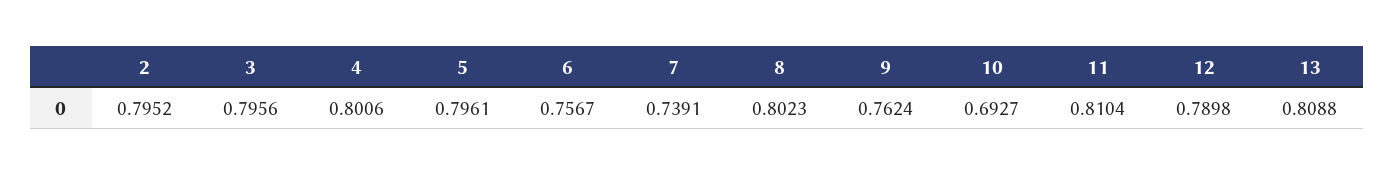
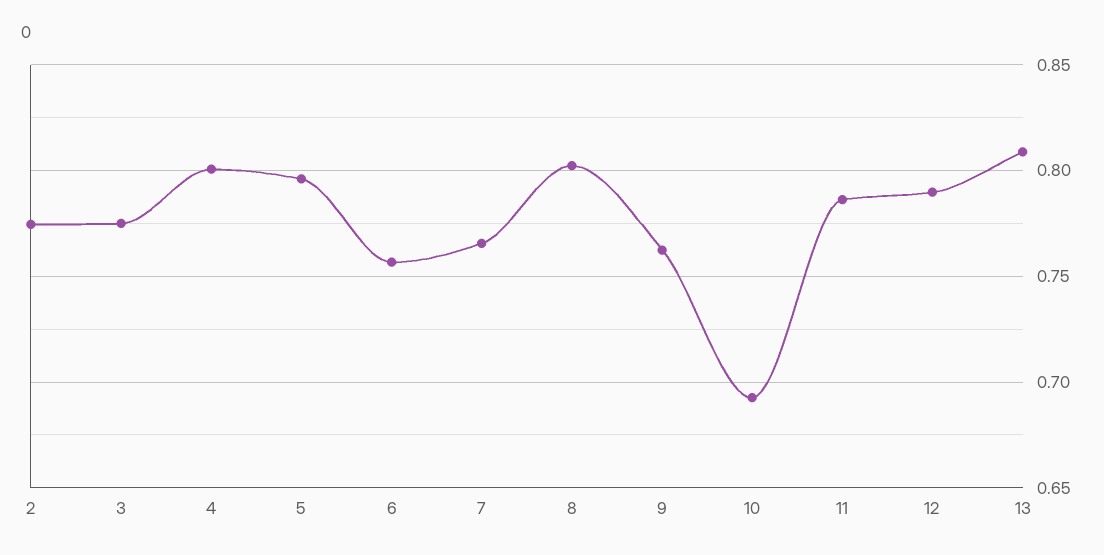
  {
-   "2": 0.7952,
+   "2": 0.775,
-   "3": 0.7956,
+   "3": 0.775,
    "4": 0.8006,
    "5": 0.7961,
    "6": 0.7567,
-   "7": 0.7391,
+   "7": 0.765,
    "8": 0.8023,
    "9": 0.7624,
    "10": 0.6927,
-   "11": 0.8104,
+   "11": 0.785,
    "12": 0.7898,
    "13": 0.8088
  }

